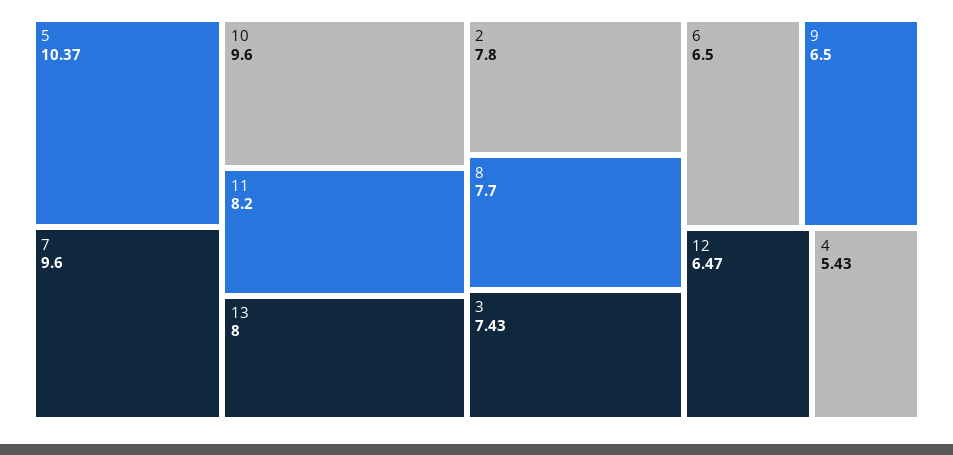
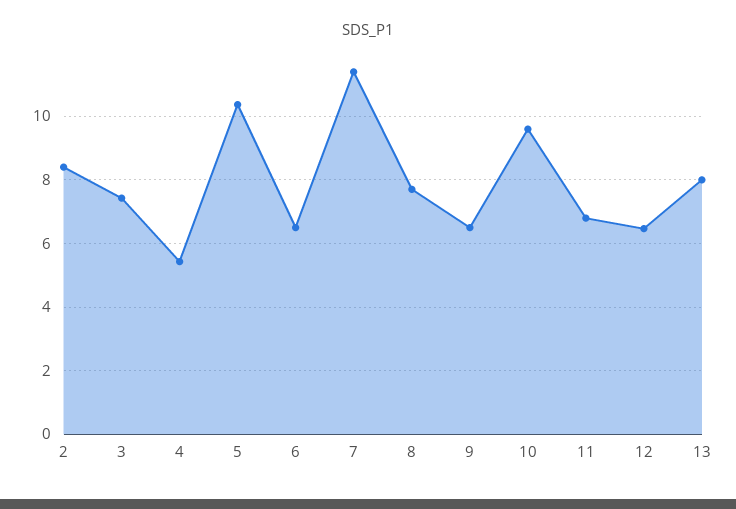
  {
    "5": 10.37,
-   "7": 9.6,
+   "7": 11.4,
    "10": 9.6,
-   "11": 8.2,
+   "11": 6.8,
    "13": 8,
-   "2": 7.8,
+   "2": 8.4,
    "8": 7.7,
    "3": 7.43,
    "6": 6.5,
    "9": 6.5,
    "12": 6.47,
    "4": 5.43
  }

